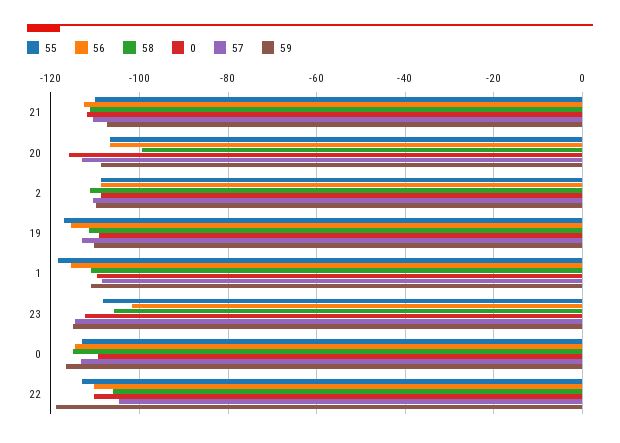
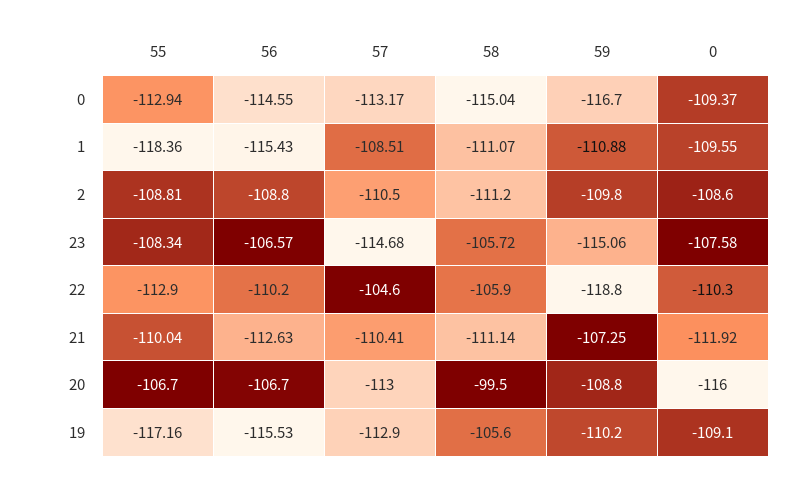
  {
    "55": {
      "21": -110.04,
      "20": -106.7,
      "2": -108.81,
      "19": -117.16,
      "1": -118.36,
      "23": -108.34,
      "0": -112.94,
      "22": -112.9
    },
    "56": {
      "21": -112.63,
      "20": -106.7,
      "2": -108.8,
      "19": -115.53,
      "1": -115.43,
-     "23": -102,
+     "23": -106.57,
      "0": -114.55,
      "22": -110.2
    },
    "58": {
      "21": -111.14,
      "20": -99.5,
      "2": -111.2,
-     "19": -112,
+     "19": -105.6,
      "1": -111.07,
      "23": -105.72,
      "0": -115.04,
      "22": -105.9
    },
    "0": {
      "21": -111.92,
      "20": -116,
      "2": -108.6,
      "19": -109.1,
      "1": -109.55,
-     "23": -112,
+     "23": -107.58,
      "0": -109.37,
      "22": -110.3
    },
    "57": {
      "21": -110.41,
      "20": -113,
      "2": -110.5,
      "19": -112.9,
      "1": -108.51,
      "23": -114.68,
      "0": -113.17,
      "22": -104.6
    },
    "59": {
      "21": -107.25,
      "20": -108.8,
      "2": -109.8,
      "19": -110.2,
      "1": -110.88,
      "23": -115.06,
      "0": -116.7,
      "22": -118.8
    }
  }

